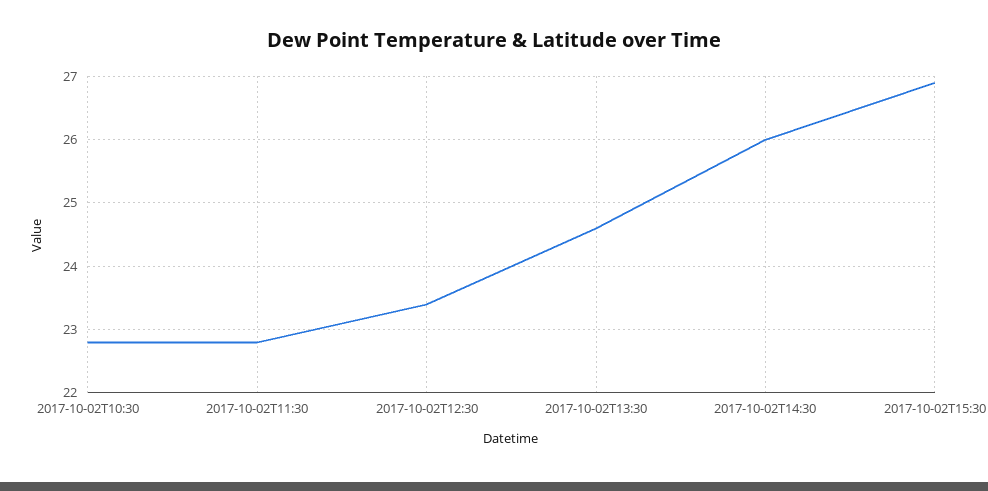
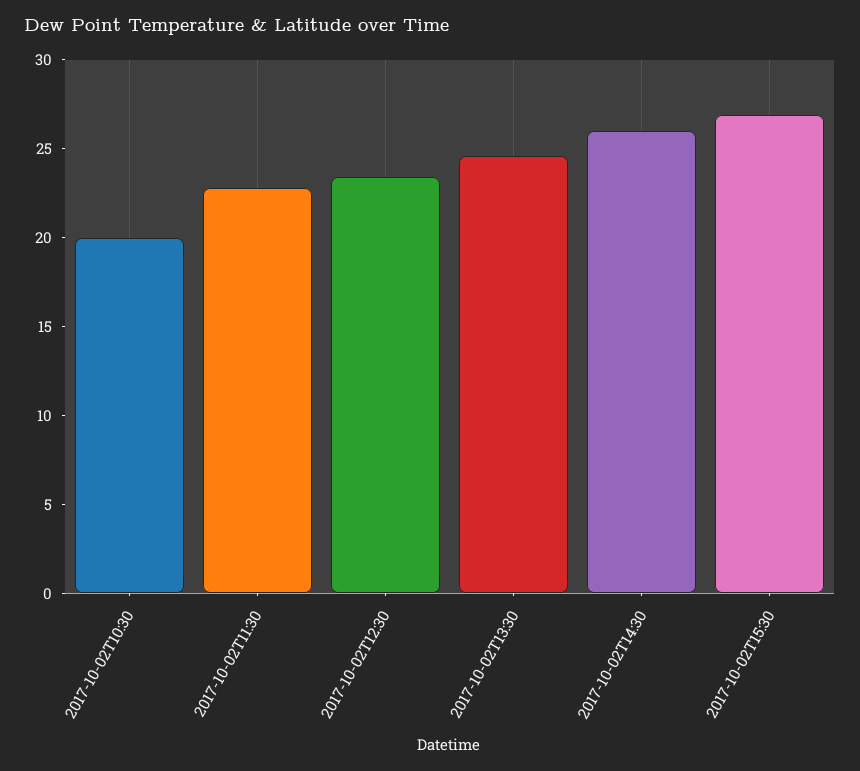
  {
-   "2017-10-02T10:30": 22.8,
+   "2017-10-02T10:30": 20,
    "2017-10-02T11:30": 22.8,
    "2017-10-02T12:30": 23.4,
    "2017-10-02T13:30": 24.6,
    "2017-10-02T14:30": 26,
    "2017-10-02T15:30": 26.9
  }

